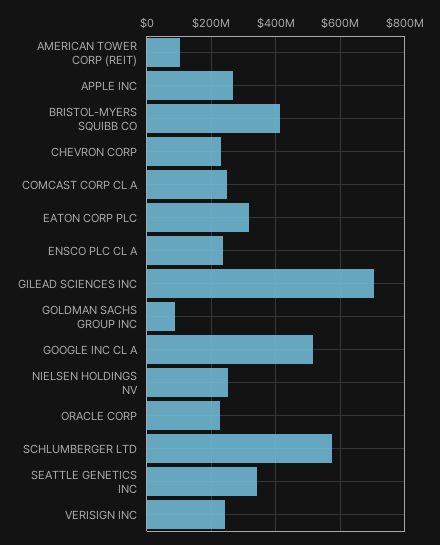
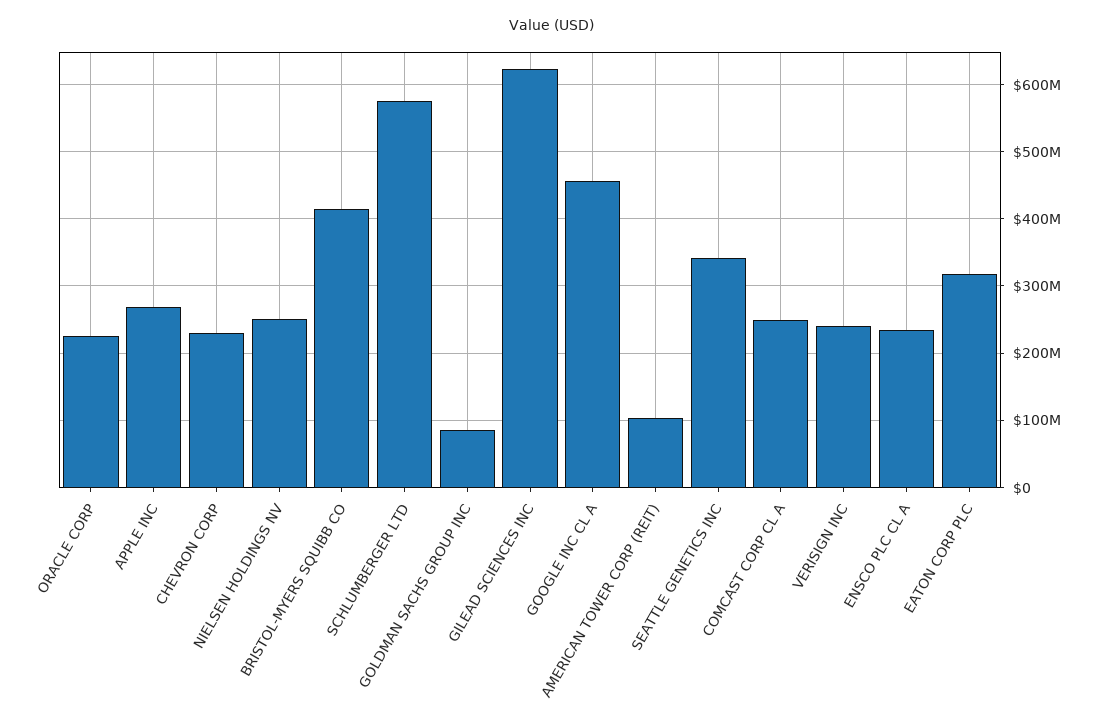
  {
    "AMERICAN TOWER CORP (REIT)": 100000000,
    "APPLE INC": 270000000,
    "BRISTOL-MYERS SQUIBB CO": 410000000,
    "CHEVRON CORP": 230000000,
    "COMCAST CORP CL A": 250000000,
    "EATON CORP PLC": 320000000,
    "ENSCO PLC CL A": 230000000,
-   "GILEAD SCIENCES INC": 700000000,
+   "GILEAD SCIENCES INC": 620000000,
    "GOLDMAN SACHS GROUP INC": 90000000,
-   "GOOGLE INC CL A": 520000000,
+   "GOOGLE INC CL A": 460000000,
    "NIELSEN HOLDINGS NV": 250000000,
    "ORACLE CORP": 230000000,
    "SCHLUMBERGER LTD": 570000000,
    "SEATTLE GENETICS INC": 340000000,
    "VERISIGN INC": 240000000
  }

